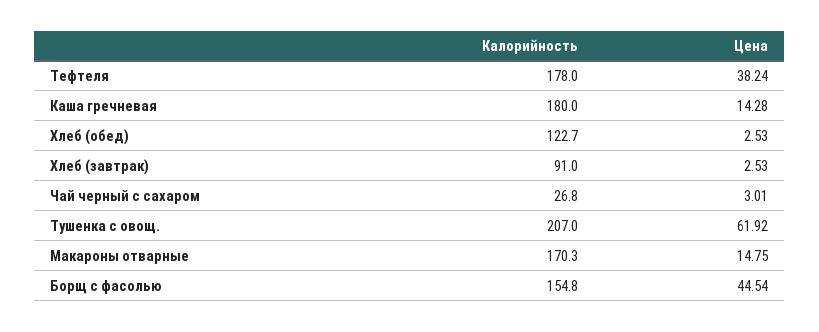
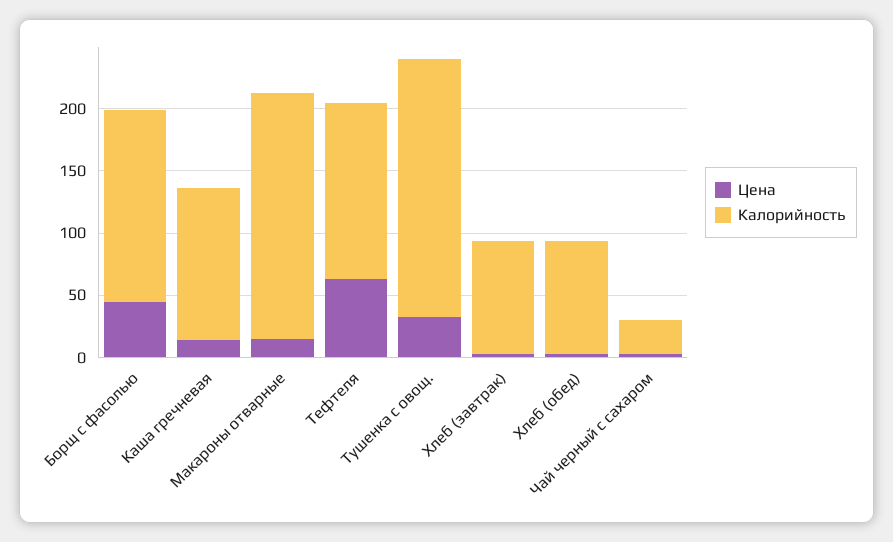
  {
    "Калорийность": {
-     "Тефтеля": 178,
+     "Тефтеля": 140,
-     "Каша гречневая": 180,
+     "Каша гречневая": 120,
-     "Хлеб (обед)": 122.7,
+     "Хлеб (обед)": 90,
      "Хлеб (завтрак)": 91,
      "Чай черный с сахаром": 26.8,
      "Тушенка с овощ.": 207,
-     "Макароны отварные": 170.3,
+     "Макароны отварные": 200,
      "Борщ с фасолью": 154.8
    },
    "Цена": {
-     "Тефтеля": 38.24,
+     "Тефтеля": 60,
      "Каша гречневая": 14.28,
      "Хлеб (обед)": 2.53,
      "Хлеб (завтрак)": 2.53,
      "Чай черный с сахаром": 3.01,
-     "Тушенка с овощ.": 61.92,
+     "Тушенка с овощ.": 30,
      "Макароны отварные": 14.75,
      "Борщ с фасолью": 44.54
    }
  }

